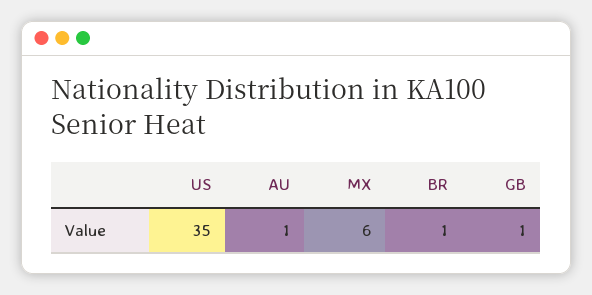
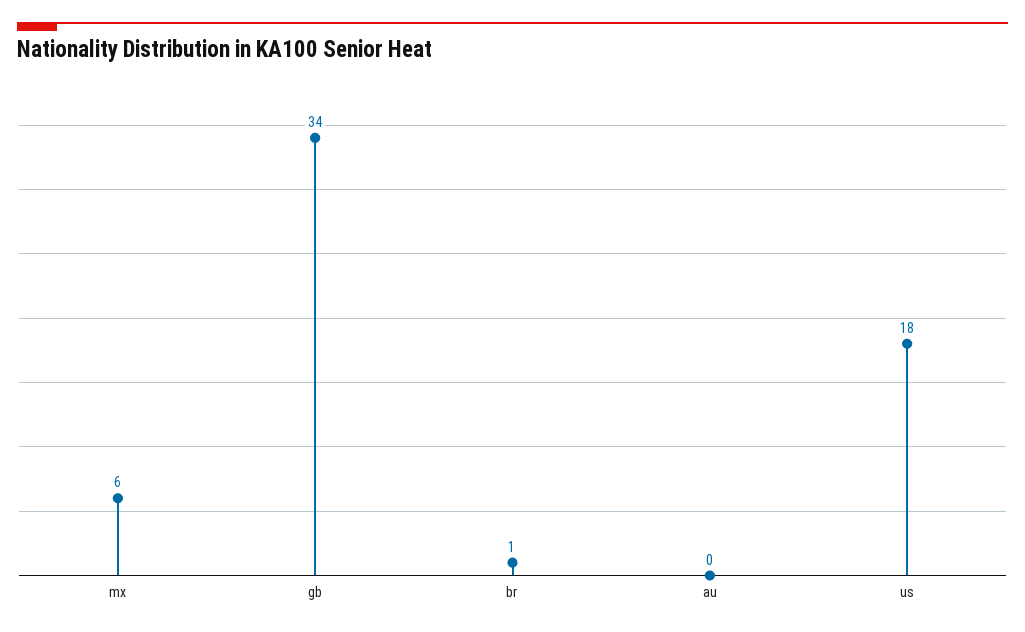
  {
-   "US": 35,
+   "US": 18,
-   "AU": 1,
+   "AU": 0,
    "MX": 6,
    "BR": 1,
-   "GB": 1
+   "GB": 34
  }

